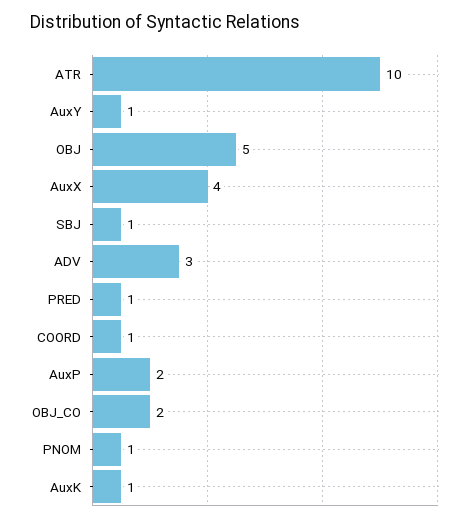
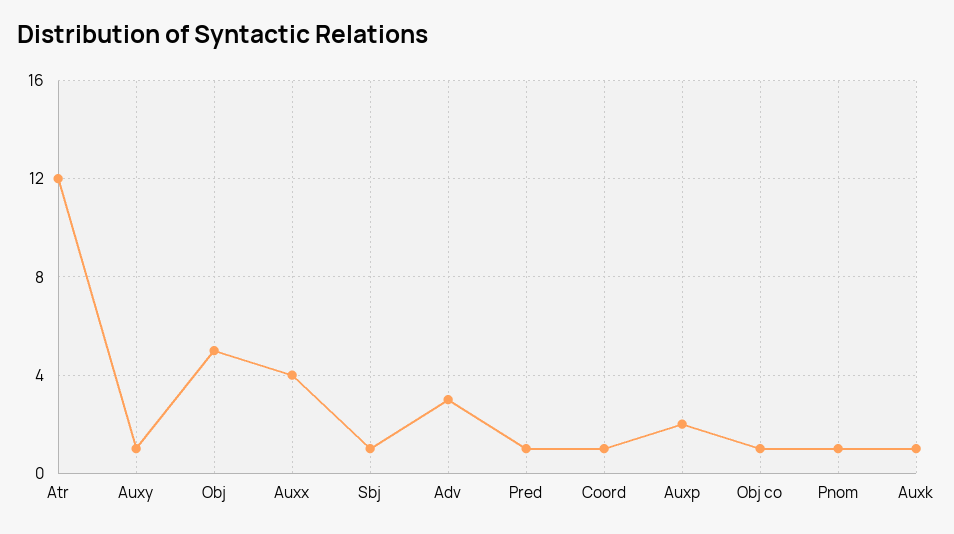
  {
-   "ATR": 10,
+   "ATR": 12,
    "AuxY": 1,
    "OBJ": 5,
    "AuxX": 4,
    "SBJ": 1,
    "ADV": 3,
    "PRED": 1,
    "COORD": 1,
    "AuxP": 2,
-   "OBJ_CO": 2,
+   "OBJ_CO": 1,
    "PNOM": 1,
    "AuxK": 1
  }

